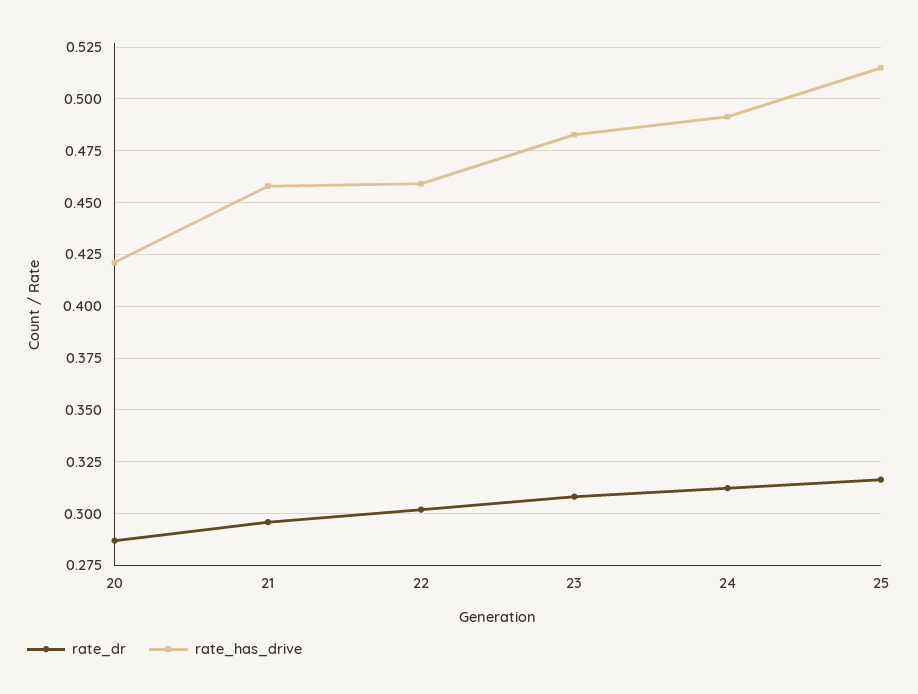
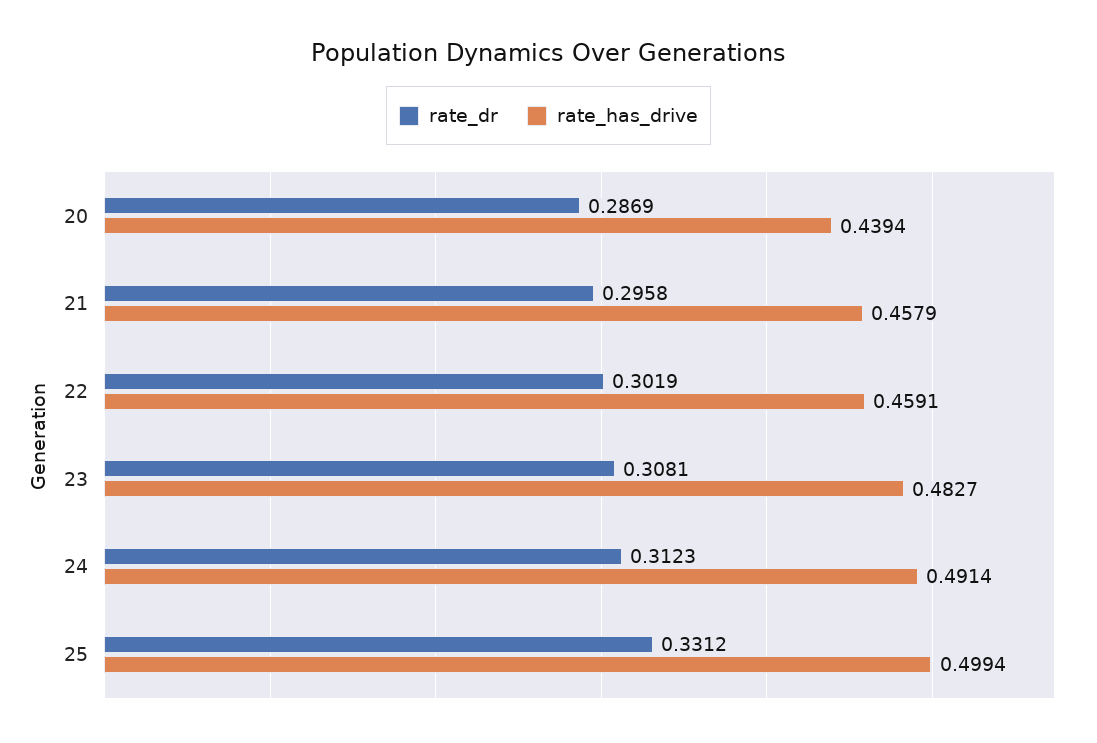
  {
    "rate_dr": {
      "20": 0.2869,
      "21": 0.2958,
      "22": 0.3019,
      "23": 0.3081,
      "24": 0.3123,
-     "25": 0.315
+     "25": 0.3312
    },
    "rate_has_drive": {
-     "20": 0.42,
+     "20": 0.4394,
      "21": 0.4579,
      "22": 0.4591,
      "23": 0.4827,
      "24": 0.4914,
-     "25": 0.515
+     "25": 0.4994
    }
  }

